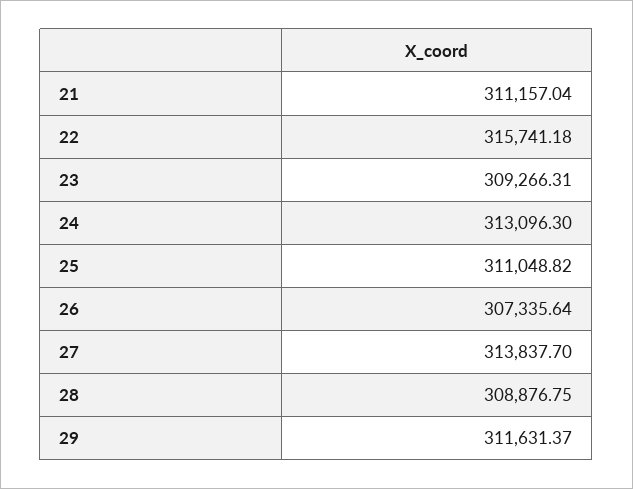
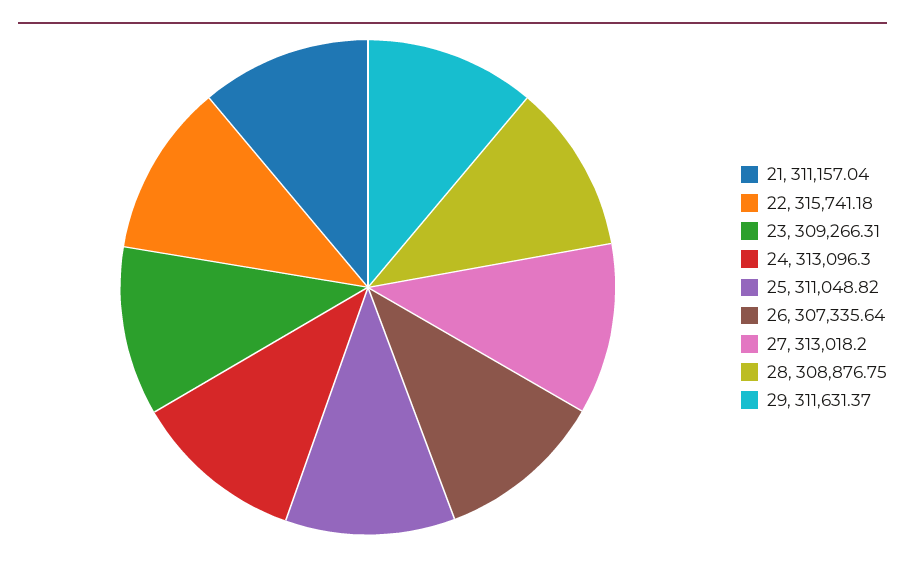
  {
    "21": 311157.04,
    "22": 315741.18,
    "23": 309266.31,
    "24": 313096.3,
    "25": 311048.82,
    "26": 307335.64,
-   "27": 313837.7,
+   "27": 313018.2,
    "28": 308876.75,
    "29": 311631.37
  }

